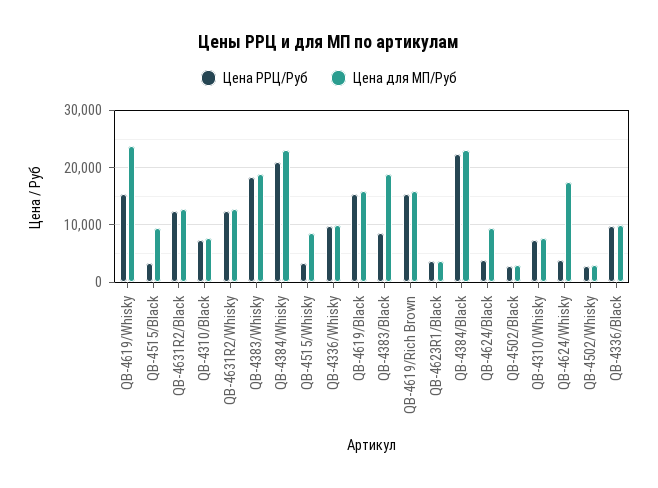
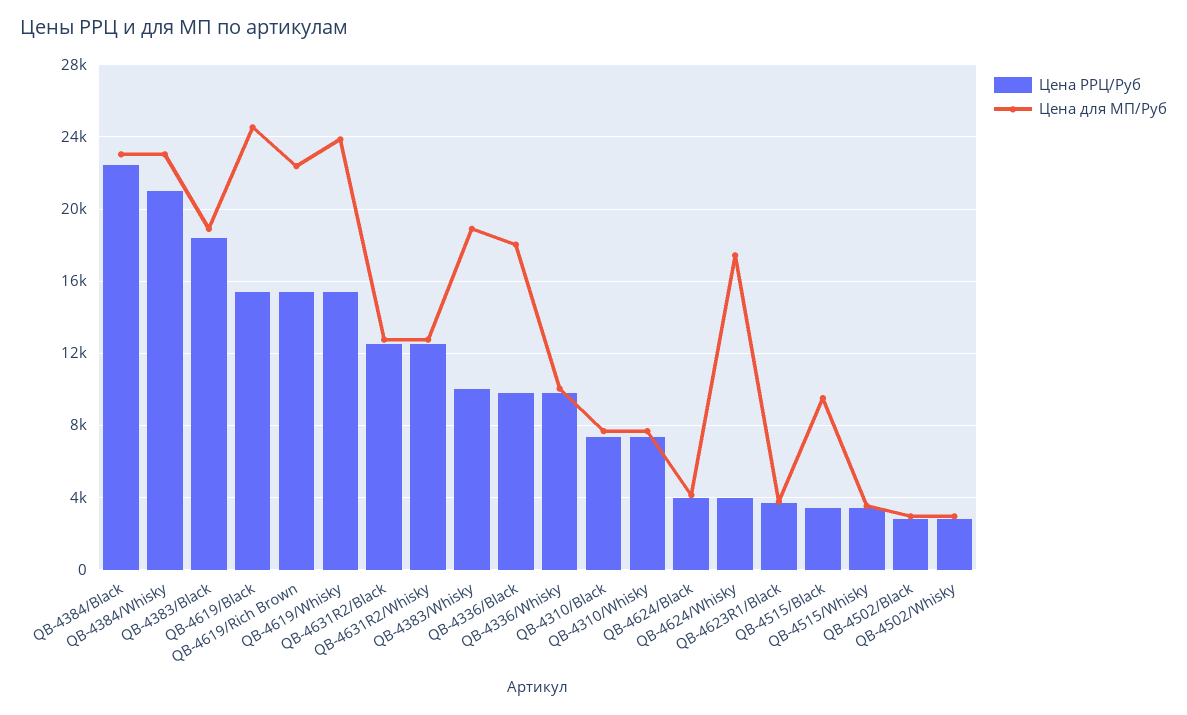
  {
    "Цена РРЦ/Руб": {
      "QB-4619/Whisky": 15500,
      "QB-4515/Black": 3500,
      "QB-4631R2/Black": 12500,
      "QB-4310/Black": 7500,
      "QB-4631R2/Whisky": 12500,
-     "QB-4383/Whisky": 18000,
+     "QB-4383/Whisky": 10000,
      "QB-4384/Whisky": 21000,
      "QB-4515/Whisky": 3500,
      "QB-4336/Whisky": 10000,
      "QB-4619/Black": 15500,
-     "QB-4383/Black": 8000,
+     "QB-4383/Black": 18500,
      "QB-4619/Rich Brown": 15500,
      "QB-4623R1/Black": 3500,
      "QB-4384/Black": 22500,
      "QB-4624/Black": 4000,
      "QB-4502/Black": 3000,
      "QB-4310/Whisky": 7500,
      "QB-4624/Whisky": 4000,
      "QB-4502/Whisky": 3000,
      "QB-4336/Black": 10000
    },
    "Цена для МП/Руб": {
      "QB-4619/Whisky": 24000,
      "QB-4515/Black": 9500,
      "QB-4631R2/Black": 13000,
      "QB-4310/Black": 7500,
      "QB-4631R2/Whisky": 13000,
      "QB-4383/Whisky": 19000,
      "QB-4384/Whisky": 23000,
-     "QB-4515/Whisky": 8000,
+     "QB-4515/Whisky": 3500,
      "QB-4336/Whisky": 10000,
-     "QB-4619/Black": 16000,
+     "QB-4619/Black": 24500,
      "QB-4383/Black": 19000,
-     "QB-4619/Rich Brown": 16000,
+     "QB-4619/Rich Brown": 22500,
      "QB-4623R1/Black": 4000,
      "QB-4384/Black": 23000,
-     "QB-4624/Black": 10000,
+     "QB-4624/Black": 4000,
      "QB-4502/Black": 3000,
      "QB-4310/Whisky": 7500,
      "QB-4624/Whisky": 17500,
      "QB-4502/Whisky": 3000,
-     "QB-4336/Black": 10000
+     "QB-4336/Black": 18000
    }
  }

